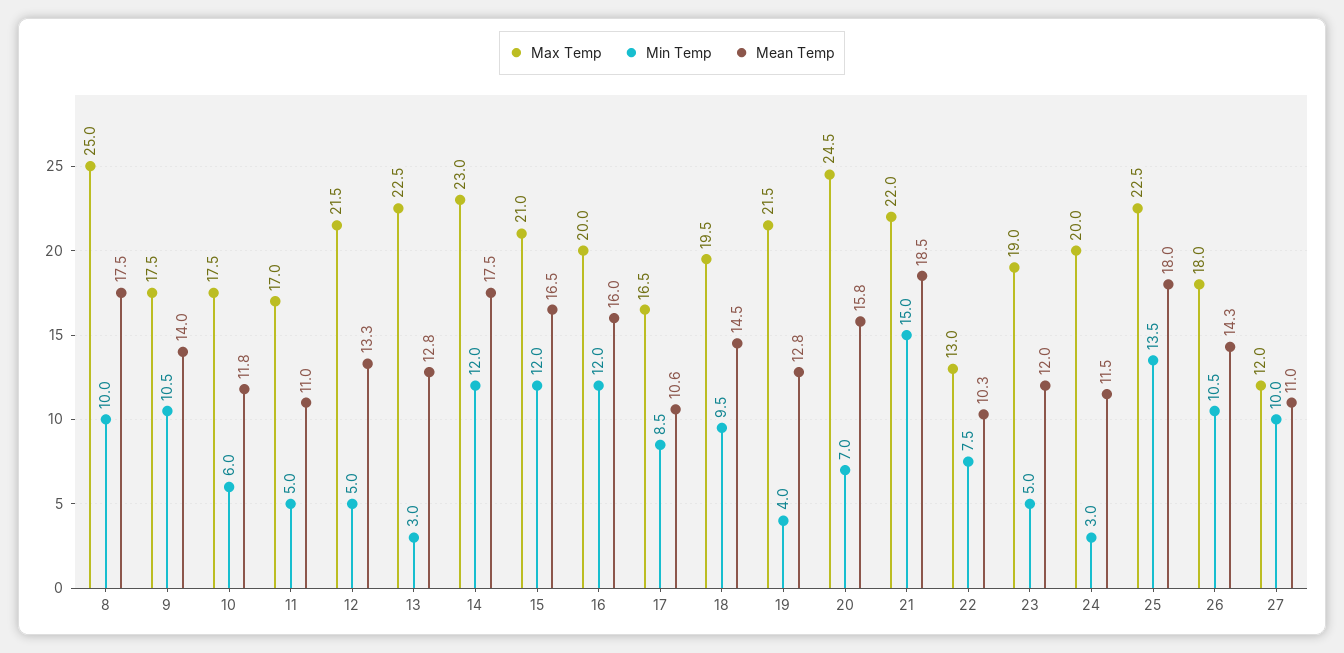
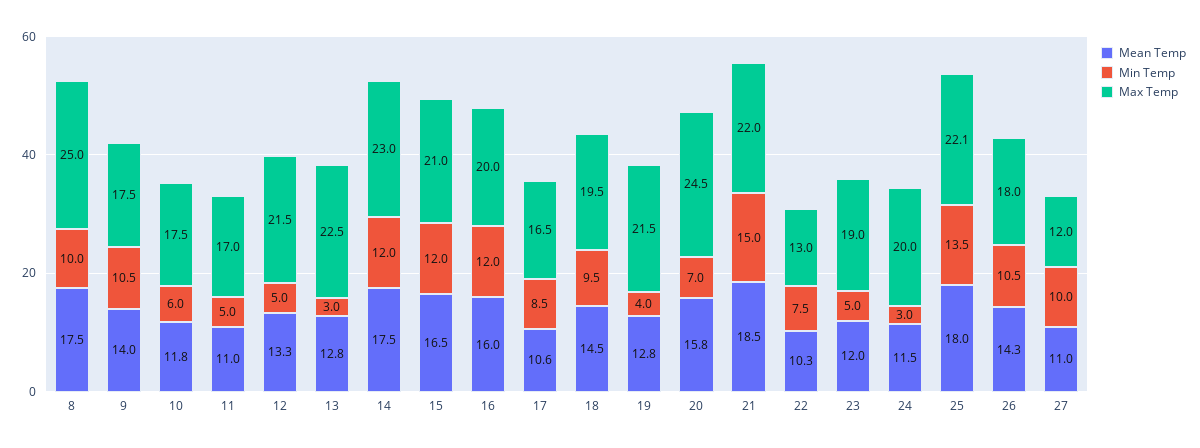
  {
    "Max Temp": {
      "8": 25,
      "9": 17.5,
      "10": 17.5,
      "11": 17,
      "12": 21.5,
      "13": 22.5,
      "14": 23,
      "15": 21,
      "16": 20,
      "17": 16.5,
      "18": 19.5,
      "19": 21.5,
      "20": 24.5,
      "21": 22,
      "22": 13,
      "23": 19,
      "24": 20,
-     "25": 22.5,
+     "25": 22.1,
      "26": 18,
      "27": 12
    },
    "Min Temp": {
      "8": 10,
      "9": 10.5,
      "10": 6,
      "11": 5,
      "12": 5,
      "13": 3,
      "14": 12,
      "15": 12,
      "16": 12,
      "17": 8.5,
      "18": 9.5,
      "19": 4,
      "20": 7,
      "21": 15,
      "22": 7.5,
      "23": 5,
      "24": 3,
      "25": 13.5,
      "26": 10.5,
      "27": 10
    },
    "Mean Temp": {
      "8": 17.5,
      "9": 14,
      "10": 11.8,
      "11": 11,
      "12": 13.3,
      "13": 12.8,
      "14": 17.5,
      "15": 16.5,
      "16": 16,
      "17": 10.6,
      "18": 14.5,
      "19": 12.8,
      "20": 15.8,
      "21": 18.5,
      "22": 10.3,
      "23": 12,
      "24": 11.5,
      "25": 18,
      "26": 14.3,
      "27": 11
    }
  }

